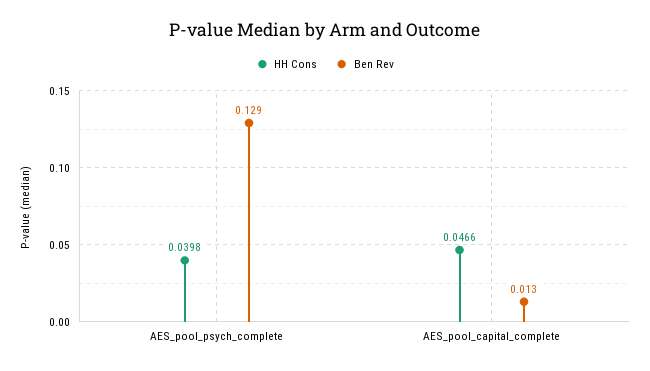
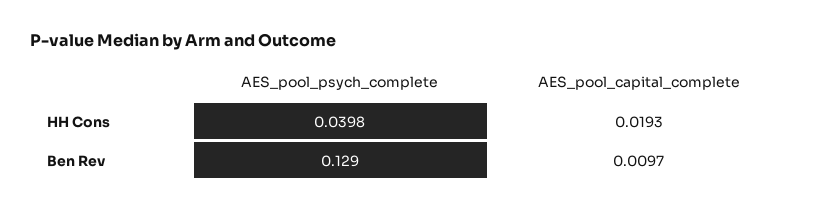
  {
    "HH Cons": {
      "AES_pool_psych_complete": 0.0398,
-     "AES_pool_capital_complete": 0.0466
+     "AES_pool_capital_complete": 0.0193
    },
    "Ben Rev": {
      "AES_pool_psych_complete": 0.129,
-     "AES_pool_capital_complete": 0.013
+     "AES_pool_capital_complete": 0.0097
    }
  }

